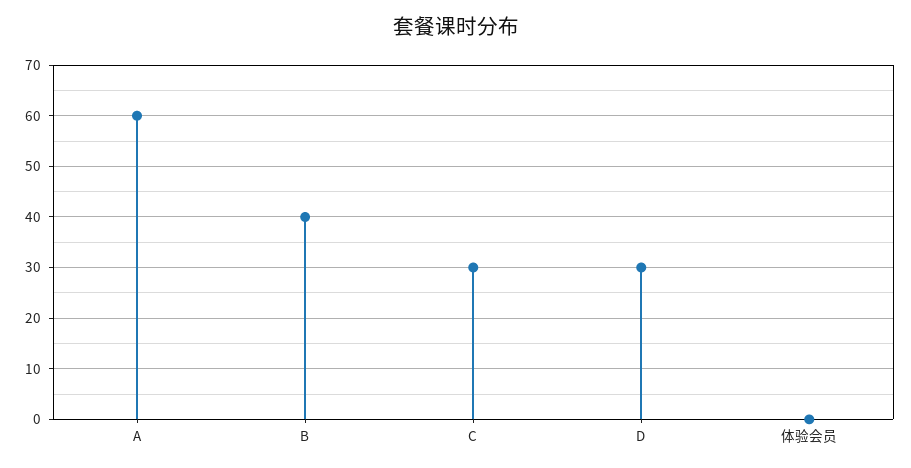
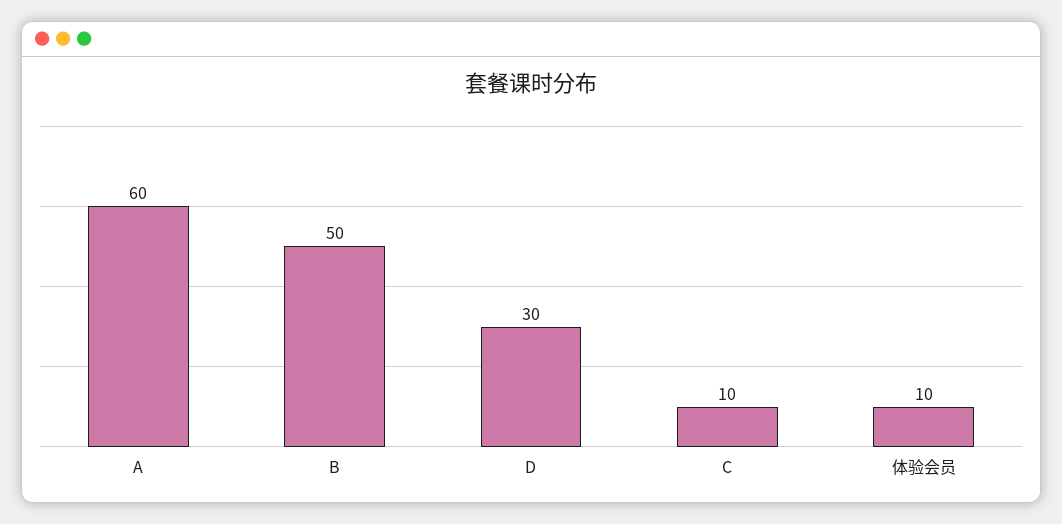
  {
    "A": 60,
-   "B": 40,
+   "B": 50,
-   "C": 30,
+   "C": 10,
    "D": 30,
-   "体验会员": 0
+   "体验会员": 10
  }

